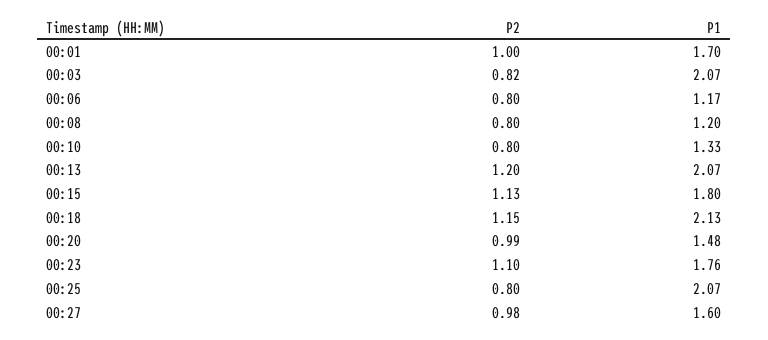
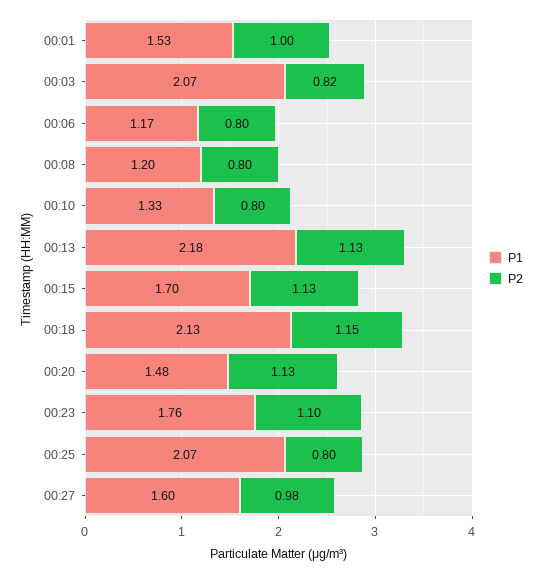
  {
    "P2": {
      "00:01": 1,
      "00:03": 0.82,
      "00:06": 0.8,
      "00:08": 0.8,
      "00:10": 0.8,
-     "00:13": 1.2,
+     "00:13": 1.13,
      "00:15": 1.13,
      "00:18": 1.15,
-     "00:20": 0.99,
+     "00:20": 1.13,
      "00:23": 1.1,
      "00:25": 0.8,
      "00:27": 0.98
    },
    "P1": {
-     "00:01": 1.7,
+     "00:01": 1.53,
      "00:03": 2.07,
      "00:06": 1.17,
      "00:08": 1.2,
      "00:10": 1.33,
-     "00:13": 2.07,
+     "00:13": 2.18,
-     "00:15": 1.8,
+     "00:15": 1.7,
      "00:18": 2.13,
      "00:20": 1.48,
      "00:23": 1.76,
      "00:25": 2.07,
      "00:27": 1.6
    }
  }

